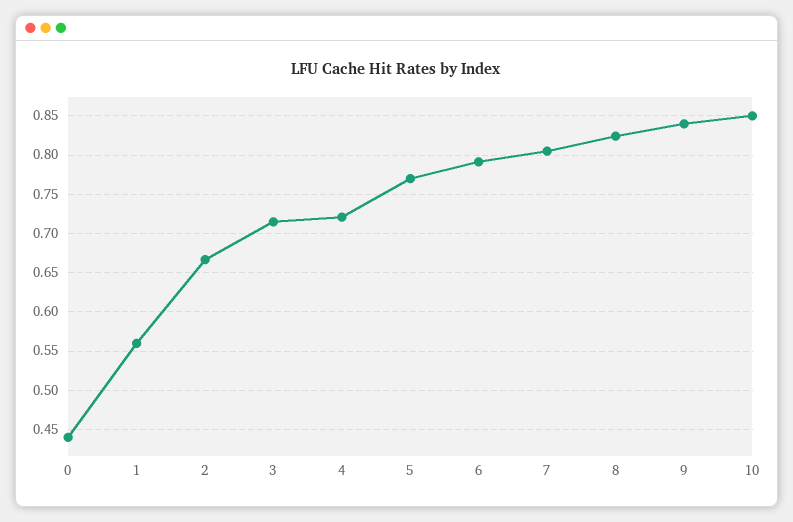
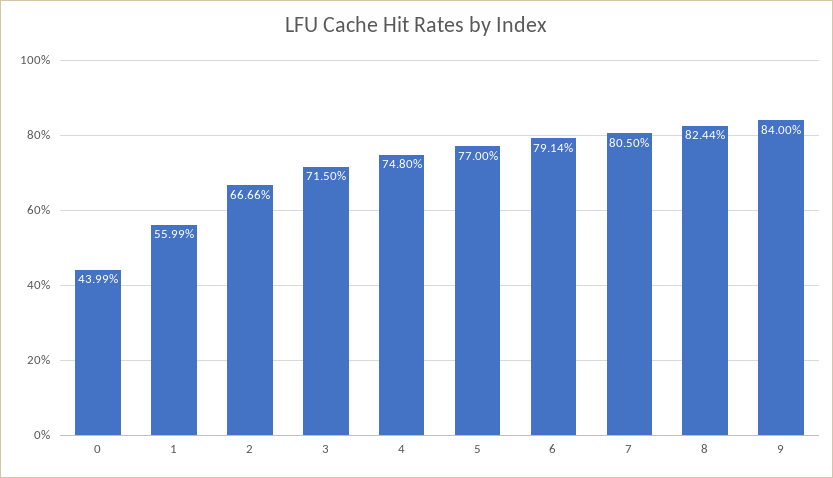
  {
    "0": 0.4399,
    "1": 0.5599,
    "2": 0.6666,
    "3": 0.715,
-   "4": 0.72,
+   "4": 0.748,
    "5": 0.77,
    "6": 0.7914,
    "7": 0.805,
    "8": 0.8244,
-   "9": 0.84,
+   "9": 0.84
-   "10": 0.85
  }

